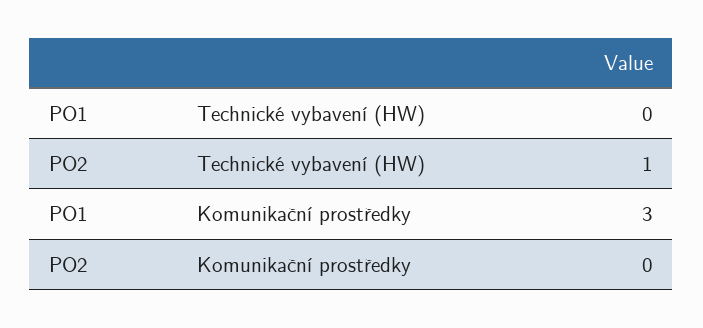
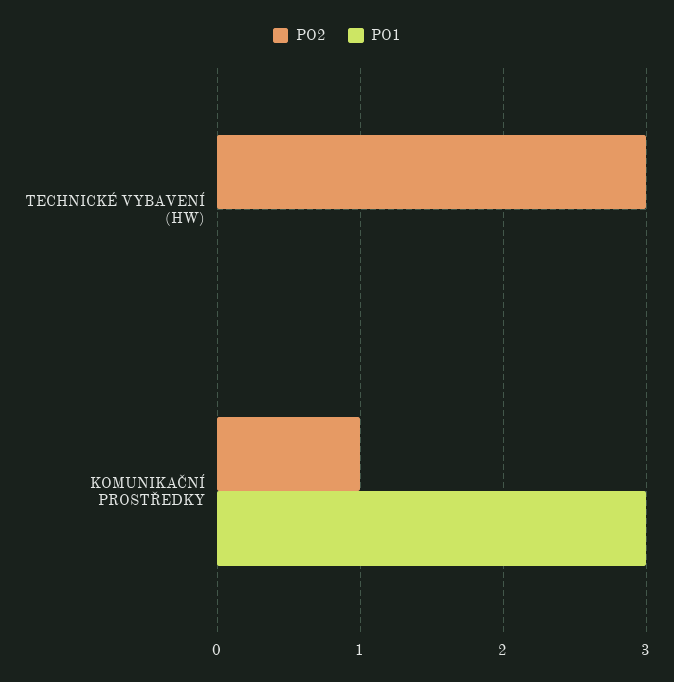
  {
    "PO1": {
      "Technické vybavení (HW)": 0,
      "Komunikační prostředky": 3
    },
    "PO2": {
-     "Technické vybavení (HW)": 1,
+     "Technické vybavení (HW)": 3,
-     "Komunikační prostředky": 0
+     "Komunikační prostředky": 1
    }
  }

